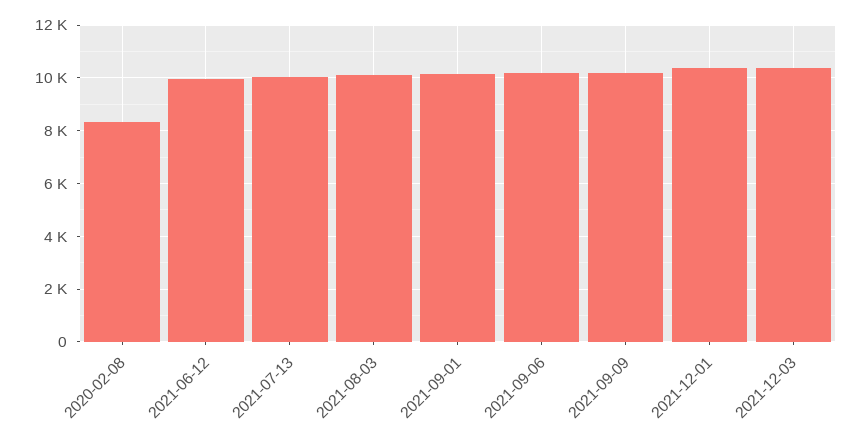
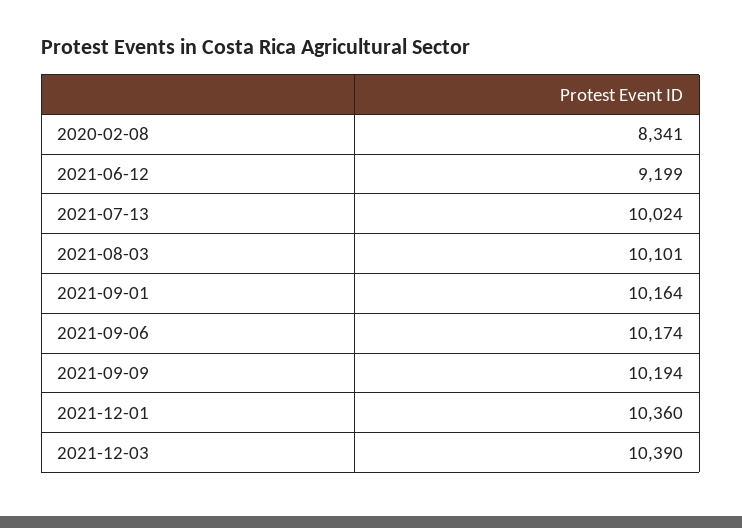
  {
    "2020-02-08": 8341,
-   "2021-06-12": 10000,
+   "2021-06-12": 9199,
    "2021-07-13": 10024,
    "2021-08-03": 10101,
    "2021-09-01": 10164,
    "2021-09-06": 10174,
    "2021-09-09": 10194,
    "2021-12-01": 10360,
    "2021-12-03": 10390
  }

